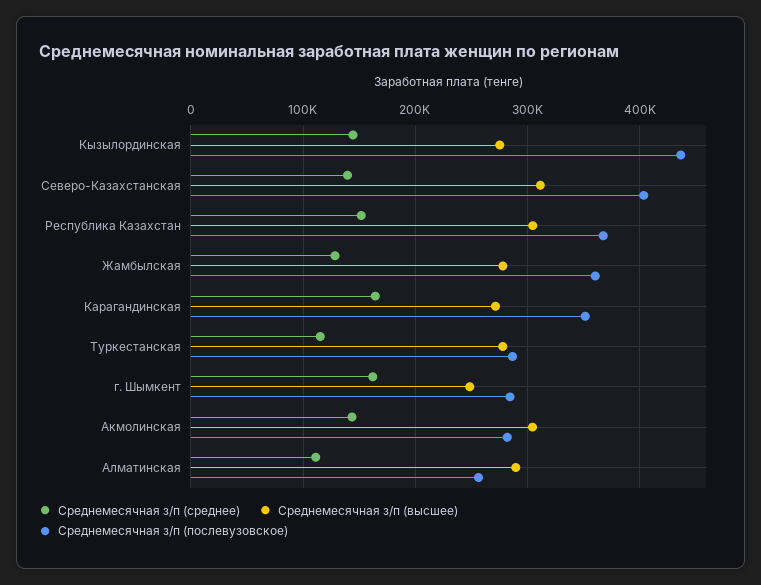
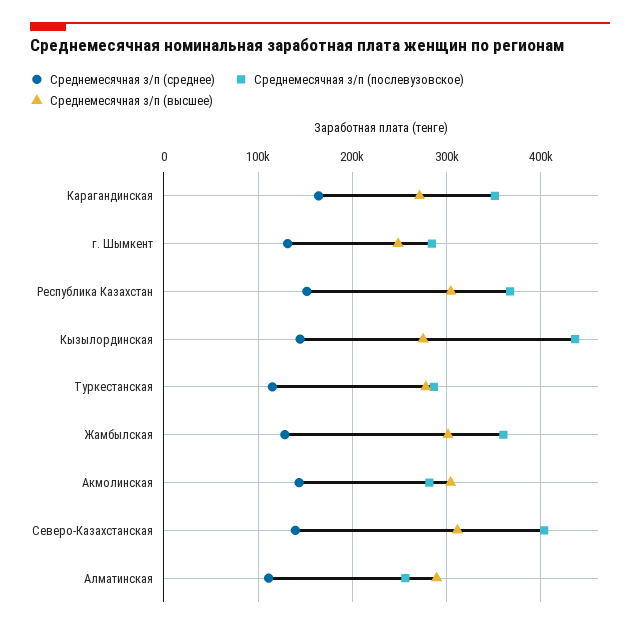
  {
    "Среднемесячная з/п (среднее)": {
      "Кызылординская": 140000,
      "Северо-Казахстанская": 140000,
      "Республика Казахстан": 150000,
      "Жамбылская": 130000,
      "Карагандинская": 160000,
      "Туркестанская": 120000,
-     "г. Шымкент": 160000,
+     "г. Шымкент": 130000,
      "Акмолинская": 140000,
      "Алматинская": 110000
    },
    "Среднемесячная з/п (высшее)": {
      "Кызылординская": 280000,
      "Северо-Казахстанская": 310000,
      "Республика Казахстан": 300000,
-     "Жамбылская": 280000,
+     "Жамбылская": 300000,
      "Карагандинская": 270000,
      "Туркестанская": 280000,
      "г. Шымкент": 250000,
      "Акмолинская": 300000,
      "Алматинская": 290000
    },
    "Среднемесячная з/п (послевузовское)": {
      "Кызылординская": 440000,
      "Северо-Казахстанская": 400000,
      "Республика Казахстан": 370000,
      "Жамбылская": 360000,
      "Карагандинская": 350000,
      "Туркестанская": 290000,
      "г. Шымкент": 280000,
      "Акмолинская": 280000,
      "Алматинская": 260000
    }
  }

